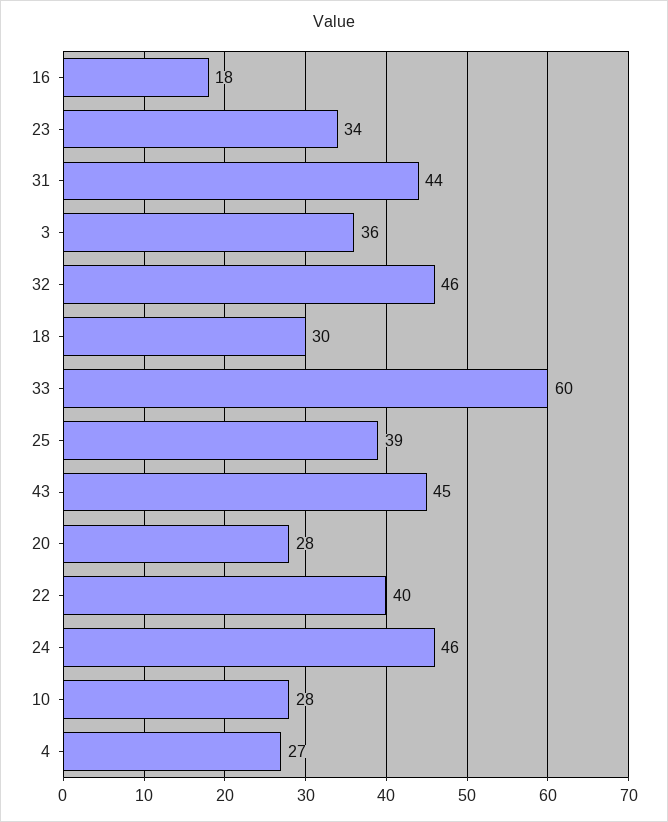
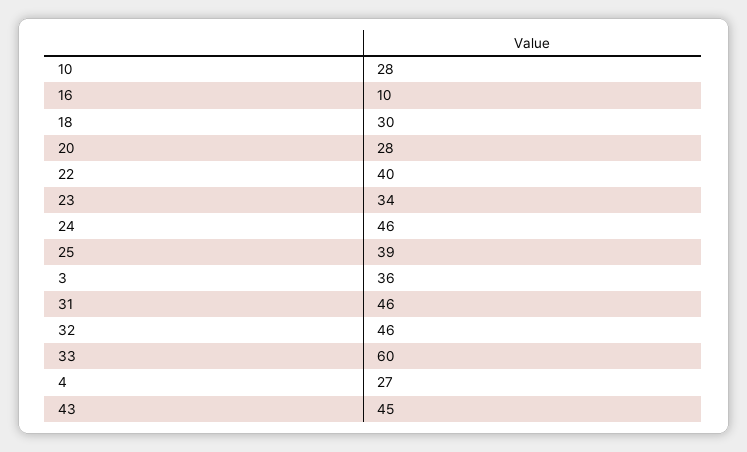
  {
-   "16": 18,
+   "16": 10,
    "23": 34,
-   "31": 44,
+   "31": 46,
    "3": 36,
    "32": 46,
    "18": 30,
    "33": 60,
    "25": 39,
    "43": 45,
    "20": 28,
    "22": 40,
    "24": 46,
    "10": 28,
    "4": 27
  }

